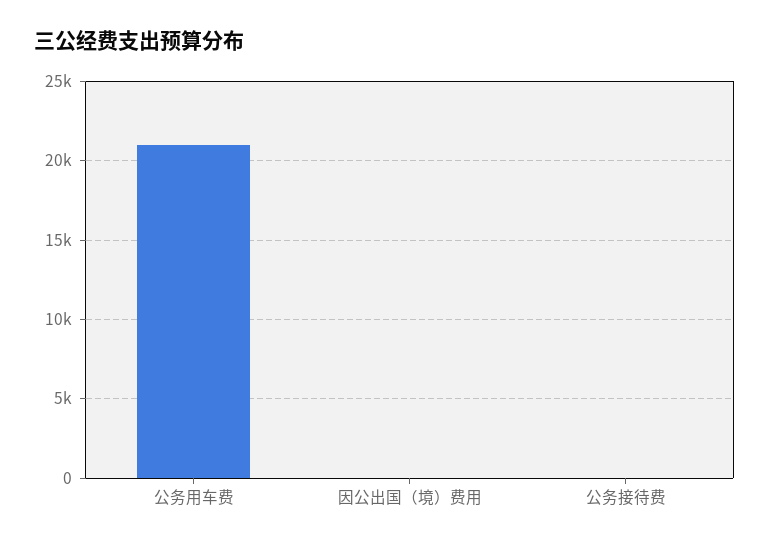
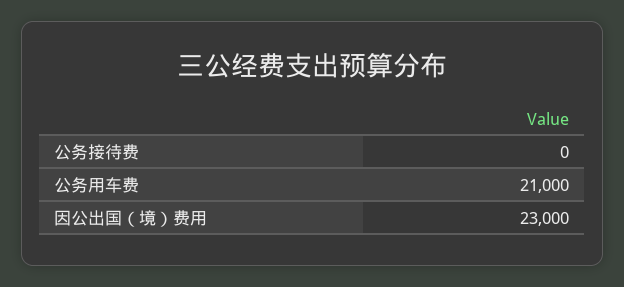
  {
    "公务用车费": 21000,
-   "因公出国（境）费用": 0,
+   "因公出国（境）费用": 23000,
    "公务接待费": 0
  }

